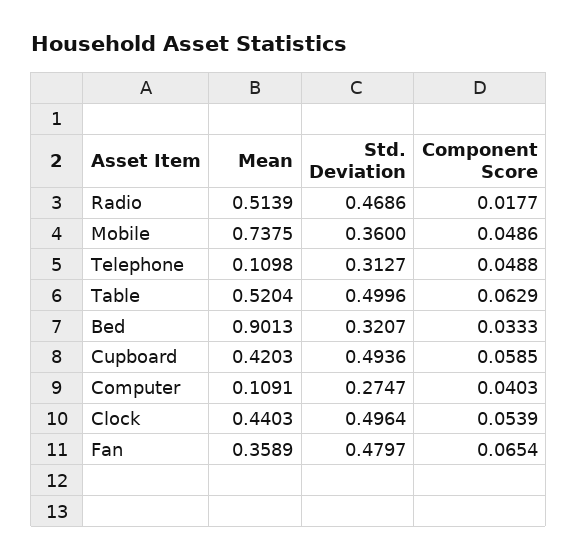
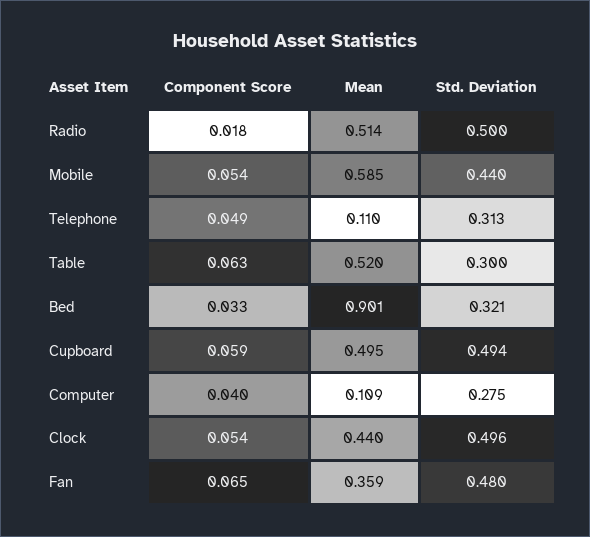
  {
    "Mean": {
      "Radio": 0.5139,
-     "Mobile": 0.7375,
+     "Mobile": 0.585,
      "Telephone": 0.1098,
      "Table": 0.5204,
      "Bed": 0.9013,
-     "Cupboard": 0.4203,
+     "Cupboard": 0.495,
      "Computer": 0.1091,
      "Clock": 0.4403,
      "Fan": 0.3589
    },
    "Std. Deviation": {
-     "Radio": 0.4686,
+     "Radio": 0.5,
-     "Mobile": 0.36,
+     "Mobile": 0.44,
      "Telephone": 0.3127,
-     "Table": 0.4996,
+     "Table": 0.3,
      "Bed": 0.3207,
      "Cupboard": 0.4936,
      "Computer": 0.2747,
      "Clock": 0.4964,
      "Fan": 0.4797
    },
    "Component Score": {
      "Radio": 0.0177,
-     "Mobile": 0.0486,
+     "Mobile": 0.054,
      "Telephone": 0.0488,
      "Table": 0.0629,
      "Bed": 0.0333,
      "Cupboard": 0.0585,
      "Computer": 0.0403,
      "Clock": 0.0539,
      "Fan": 0.0654
    }
  }

